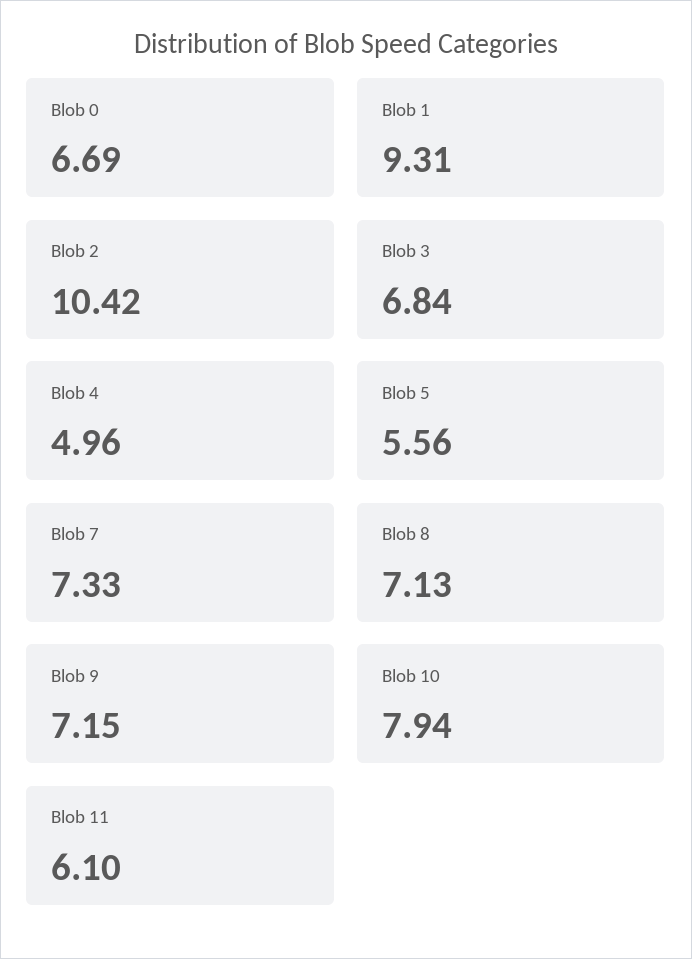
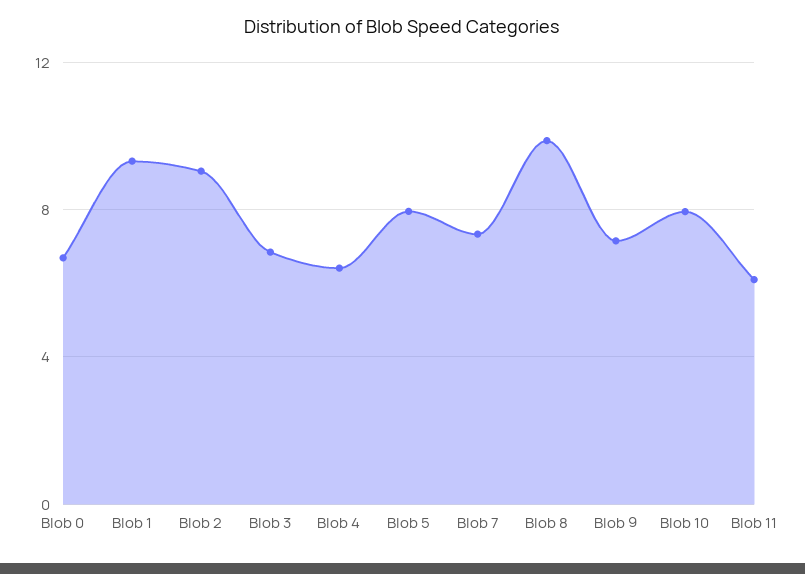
  {
    "Blob 0": 6.69,
    "Blob 1": 9.31,
-   "Blob 2": 10.42,
+   "Blob 2": 9,
    "Blob 3": 6.84,
-   "Blob 4": 4.96,
+   "Blob 4": 6.5,
-   "Blob 5": 5.56,
+   "Blob 5": 8,
    "Blob 7": 7.33,
-   "Blob 8": 7.13,
+   "Blob 8": 10,
    "Blob 9": 7.15,
    "Blob 10": 7.94,
    "Blob 11": 6.1
  }

